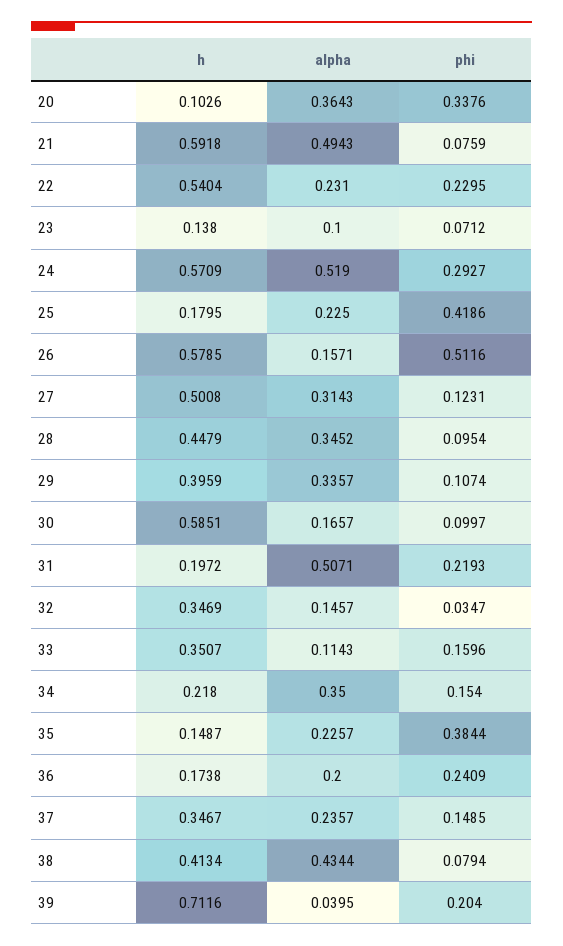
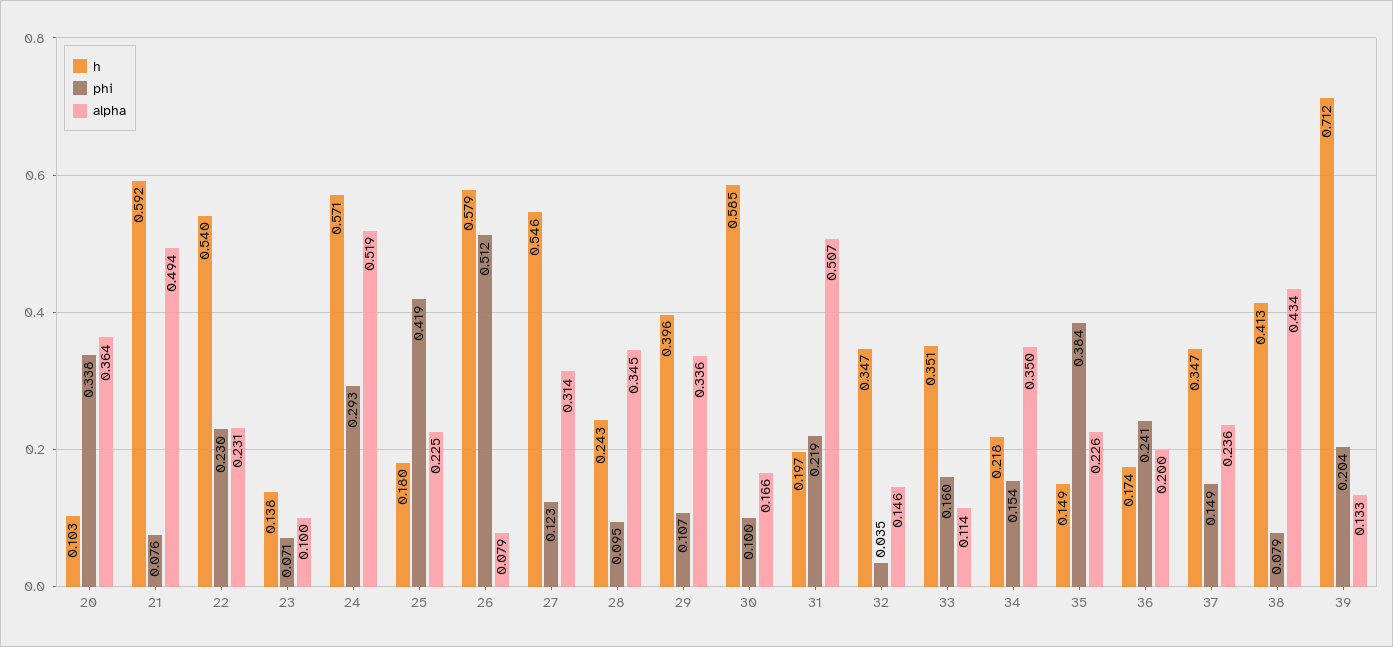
  {
    "h": {
      "20": 0.1026,
      "21": 0.5918,
      "22": 0.5404,
      "23": 0.138,
      "24": 0.5709,
      "25": 0.1795,
      "26": 0.5785,
-     "27": 0.5008,
+     "27": 0.546,
-     "28": 0.4479,
+     "28": 0.243,
      "29": 0.3959,
      "30": 0.5851,
      "31": 0.1972,
      "32": 0.3469,
      "33": 0.3507,
      "34": 0.218,
      "35": 0.1487,
      "36": 0.1738,
      "37": 0.3467,
      "38": 0.4134,
      "39": 0.7116
    },
    "alpha": {
      "20": 0.3643,
      "21": 0.4943,
      "22": 0.231,
      "23": 0.1,
      "24": 0.519,
      "25": 0.225,
-     "26": 0.1571,
+     "26": 0.079,
      "27": 0.3143,
      "28": 0.3452,
      "29": 0.3357,
      "30": 0.1657,
      "31": 0.5071,
      "32": 0.1457,
      "33": 0.1143,
      "34": 0.35,
      "35": 0.2257,
      "36": 0.2,
      "37": 0.2357,
      "38": 0.4344,
-     "39": 0.0395
+     "39": 0.133
    },
    "phi": {
      "20": 0.3376,
      "21": 0.0759,
      "22": 0.2295,
      "23": 0.0712,
      "24": 0.2927,
      "25": 0.4186,
      "26": 0.5116,
      "27": 0.1231,
      "28": 0.0954,
      "29": 0.1074,
      "30": 0.0997,
      "31": 0.2193,
      "32": 0.0347,
      "33": 0.1596,
      "34": 0.154,
      "35": 0.3844,
      "36": 0.2409,
      "37": 0.1485,
      "38": 0.0794,
      "39": 0.204
    }
  }

